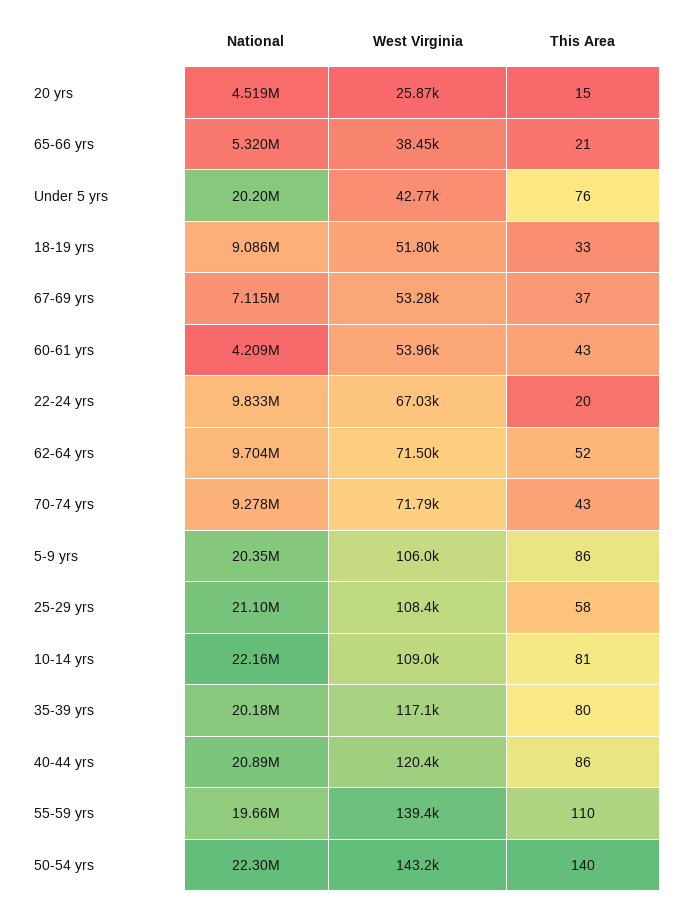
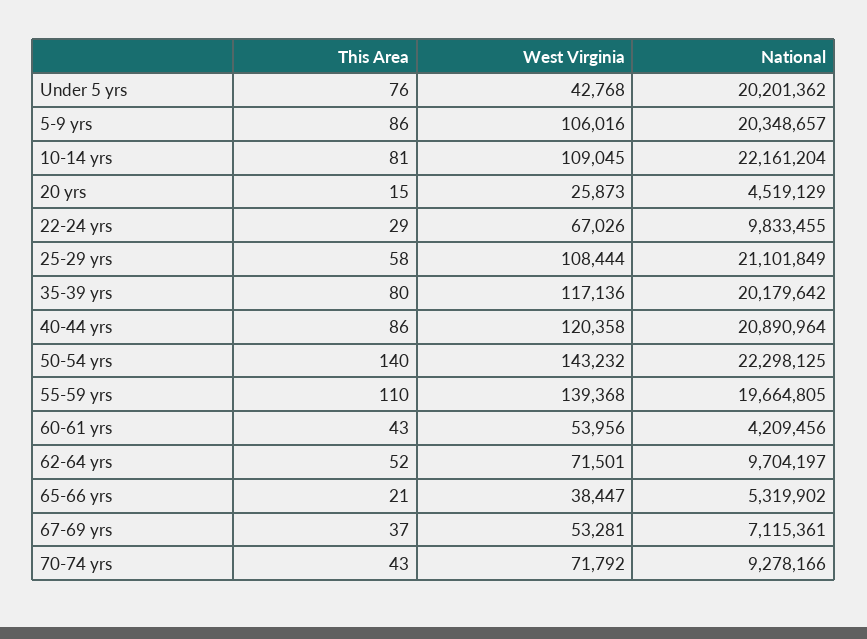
  {
    "National": {
      "20 yrs": 4519129,
      "65-66 yrs": 5319902,
      "Under 5 yrs": 20201362,
-     "18-19 yrs": 9086000,
      "67-69 yrs": 7115361,
      "60-61 yrs": 4209456,
      "22-24 yrs": 9833455,
      "62-64 yrs": 9704197,
      "70-74 yrs": 9278166,
      "5-9 yrs": 20348657,
      "25-29 yrs": 21101849,
      "10-14 yrs": 22161204,
      "35-39 yrs": 20179642,
      "40-44 yrs": 20890964,
      "55-59 yrs": 19664805,
      "50-54 yrs": 22298125
    },
    "West Virginia": {
      "20 yrs": 25873,
      "65-66 yrs": 38447,
      "Under 5 yrs": 42768,
-     "18-19 yrs": 51800,
      "67-69 yrs": 53281,
      "60-61 yrs": 53956,
      "22-24 yrs": 67026,
      "62-64 yrs": 71501,
      "70-74 yrs": 71792,
      "5-9 yrs": 106016,
      "25-29 yrs": 108444,
      "10-14 yrs": 109045,
      "35-39 yrs": 117136,
      "40-44 yrs": 120358,
      "55-59 yrs": 139368,
      "50-54 yrs": 143232
    },
    "This Area": {
      "20 yrs": 15,
      "65-66 yrs": 21,
      "Under 5 yrs": 76,
-     "18-19 yrs": 33,
      "67-69 yrs": 37,
      "60-61 yrs": 43,
-     "22-24 yrs": 20,
+     "22-24 yrs": 29,
      "62-64 yrs": 52,
      "70-74 yrs": 43,
      "5-9 yrs": 86,
      "25-29 yrs": 58,
      "10-14 yrs": 81,
      "35-39 yrs": 80,
      "40-44 yrs": 86,
      "55-59 yrs": 110,
      "50-54 yrs": 140
    }
  }

